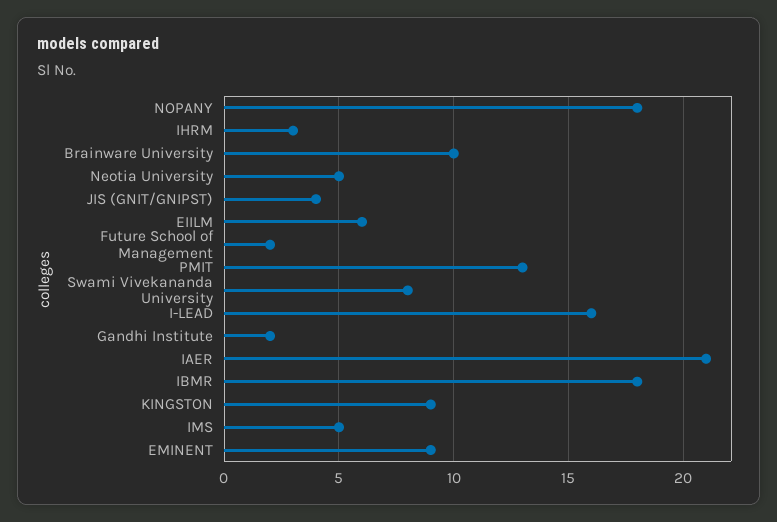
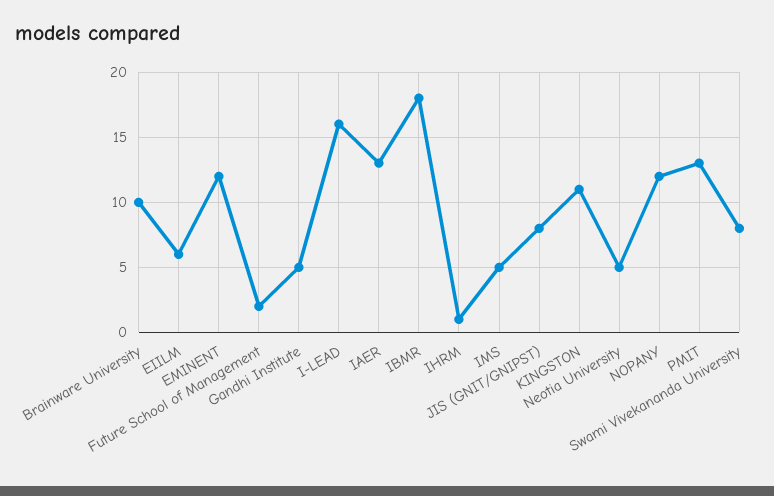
  {
-   "NOPANY": 18,
+   "NOPANY": 12,
-   "IHRM": 3,
+   "IHRM": 1,
    "Brainware University": 10,
    "Neotia University": 5,
-   "JIS (GNIT/GNIPST)": 4,
+   "JIS (GNIT/GNIPST)": 8,
    "EIILM": 6,
    "Future School of Management": 2,
    "PMIT": 13,
    "Swami Vivekananda University": 8,
    "I-LEAD": 16,
-   "Gandhi Institute": 2,
+   "Gandhi Institute": 5,
-   "IAER": 21,
+   "IAER": 13,
    "IBMR": 18,
-   "KINGSTON": 9,
+   "KINGSTON": 11,
    "IMS": 5,
-   "EMINENT": 9
+   "EMINENT": 12
  }

